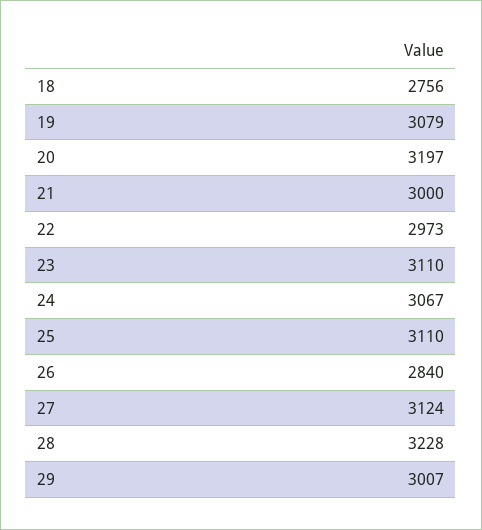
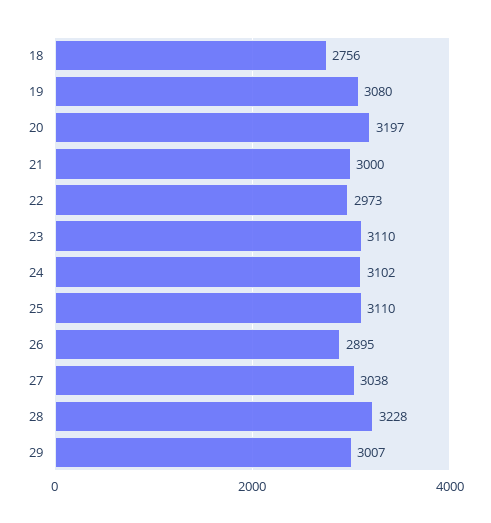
  {
    "18": 2756,
-   "19": 3079,
+   "19": 3080,
    "20": 3197,
    "21": 3000,
    "22": 2973,
    "23": 3110,
-   "24": 3067,
+   "24": 3102,
    "25": 3110,
-   "26": 2840,
+   "26": 2895,
-   "27": 3124,
+   "27": 3038,
    "28": 3228,
    "29": 3007
  }

